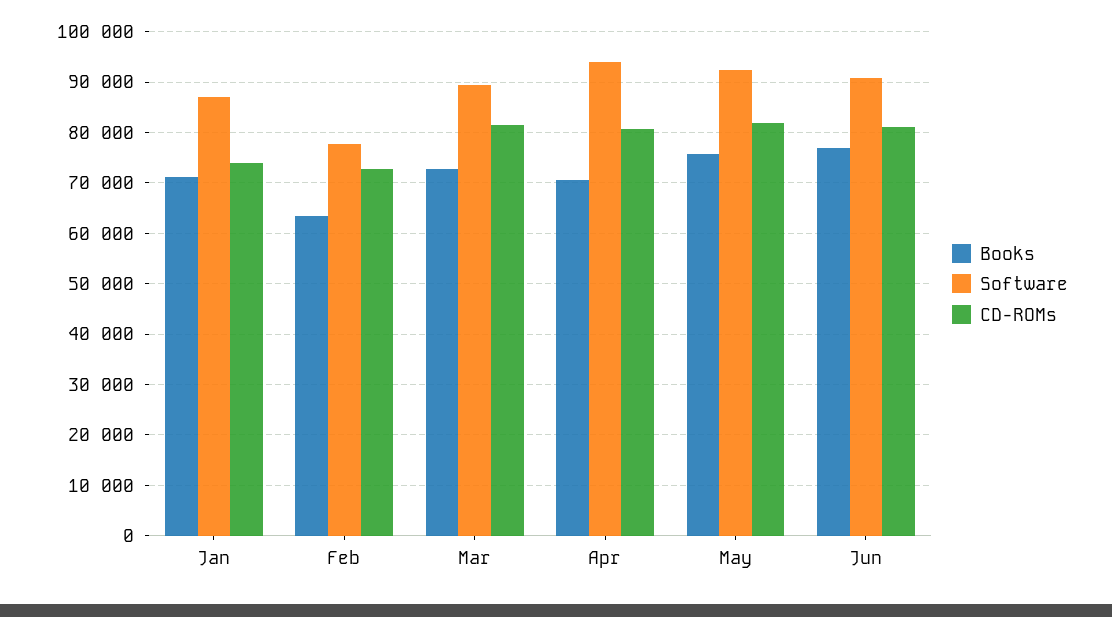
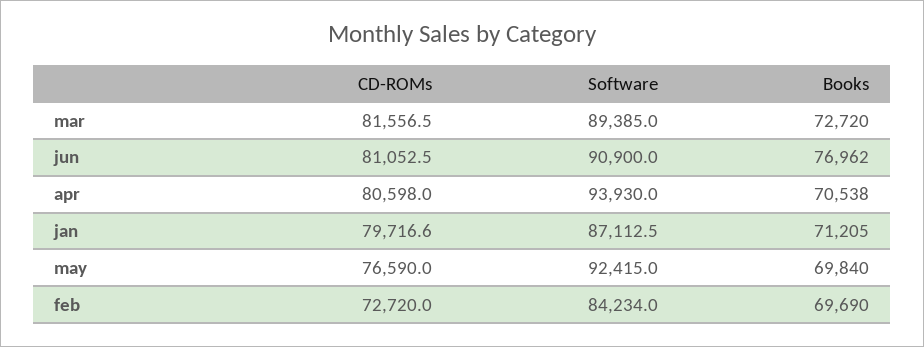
  {
    "Books": {
      "Jan": 71205,
-     "Feb": 64000,
+     "Feb": 69690,
      "Mar": 72720,
      "Apr": 70538,
-     "May": 76000,
+     "May": 69840,
      "Jun": 76962
    },
    "Software": {
      "Jan": 87112.5,
-     "Feb": 78000,
+     "Feb": 84234,
      "Mar": 89385,
      "Apr": 93930,
      "May": 92415,
      "Jun": 90900
    },
    "CD-ROMs": {
-     "Jan": 74000,
+     "Jan": 79716.6,
      "Feb": 72720,
      "Mar": 81556.5,
      "Apr": 80598,
-     "May": 82000,
+     "May": 76590,
      "Jun": 81052.5
    }
  }

